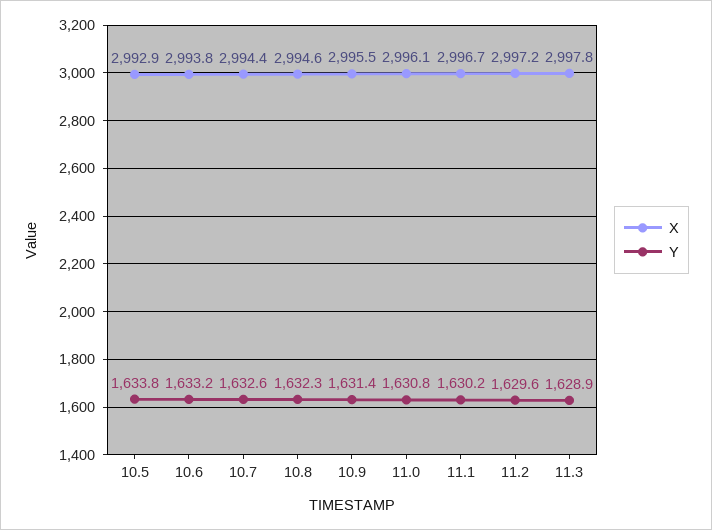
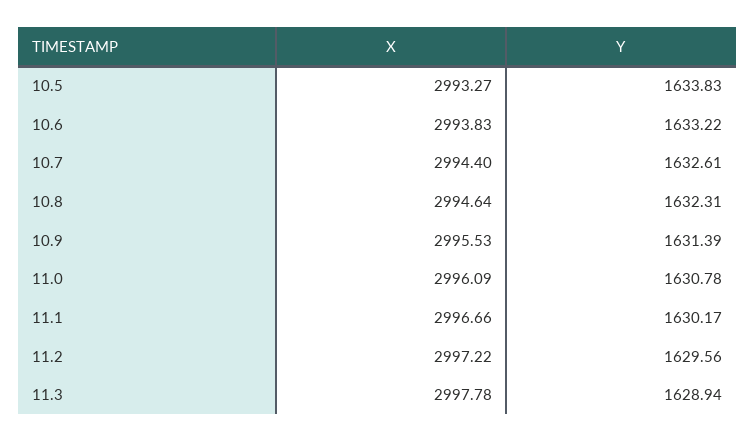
  {
    "X": {
-     "10.5": 2992.9,
+     "10.5": 2993.27,
      "10.6": 2993.83,
      "10.7": 2994.4,
      "10.8": 2994.64,
      "10.9": 2995.53,
      "11.0": 2996.09,
      "11.1": 2996.66,
      "11.2": 2997.22,
      "11.3": 2997.78
    },
    "Y": {
      "10.5": 1633.83,
      "10.6": 1633.22,
      "10.7": 1632.61,
      "10.8": 1632.31,
      "10.9": 1631.39,
      "11.0": 1630.78,
      "11.1": 1630.17,
      "11.2": 1629.56,
      "11.3": 1628.94
    }
  }

